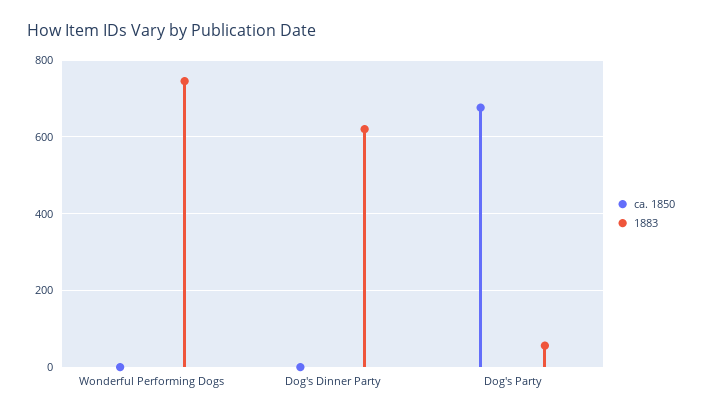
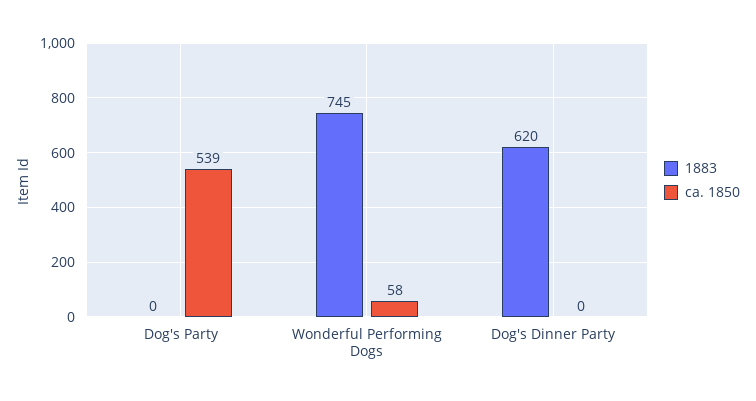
  {
    "ca. 1850": {
-     "Wonderful Performing Dogs": 0,
+     "Wonderful Performing Dogs": 58,
      "Dog's Dinner Party": 0,
-     "Dog's Party": 680
+     "Dog's Party": 539
    },
    "1883": {
      "Wonderful Performing Dogs": 745,
      "Dog's Dinner Party": 620,
-     "Dog's Party": 60
+     "Dog's Party": 0
    }
  }

